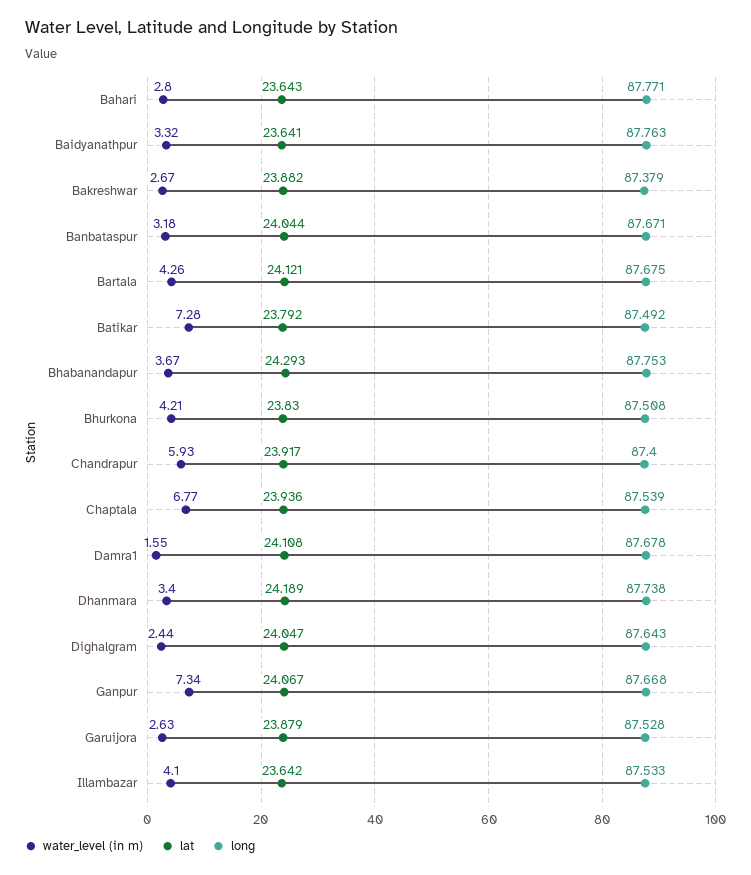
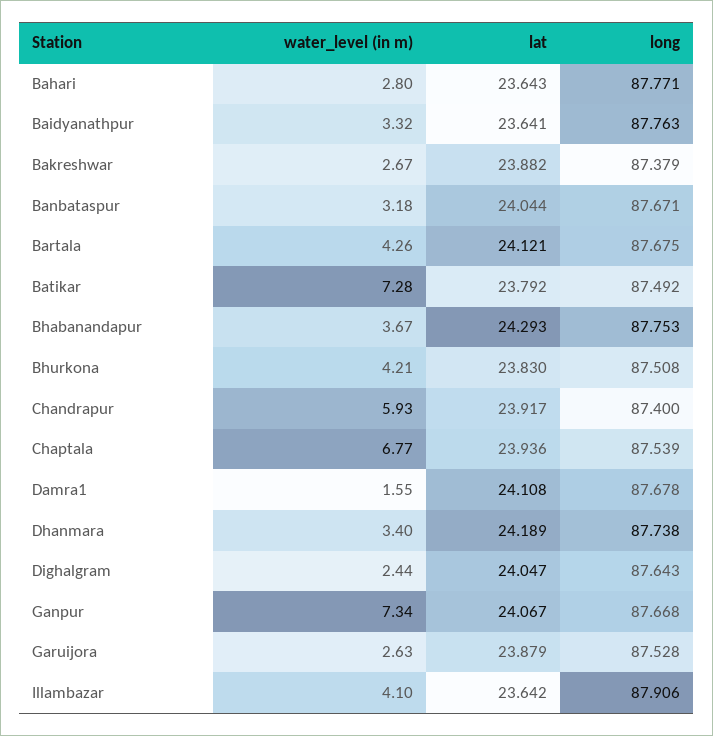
  {
    "water_level (in m)": {
      "Bahari": 2.8,
      "Baidyanathpur": 3.32,
      "Bakreshwar": 2.67,
      "Banbataspur": 3.18,
      "Bartala": 4.26,
      "Batikar": 7.28,
      "Bhabanandapur": 3.67,
      "Bhurkona": 4.21,
      "Chandrapur": 5.93,
      "Chaptala": 6.77,
      "Damra1": 1.55,
      "Dhanmara": 3.4,
      "Dighalgram": 2.44,
      "Ganpur": 7.34,
      "Garuijora": 2.63,
      "Illambazar": 4.1
    },
    "lat": {
      "Bahari": 23.643,
      "Baidyanathpur": 23.641,
      "Bakreshwar": 23.882,
      "Banbataspur": 24.044,
      "Bartala": 24.121,
      "Batikar": 23.792,
      "Bhabanandapur": 24.293,
      "Bhurkona": 23.83,
      "Chandrapur": 23.917,
      "Chaptala": 23.936,
      "Damra1": 24.108,
      "Dhanmara": 24.189,
      "Dighalgram": 24.047,
      "Ganpur": 24.067,
      "Garuijora": 23.879,
      "Illambazar": 23.642
    },
    "long": {
      "Bahari": 87.771,
      "Baidyanathpur": 87.763,
      "Bakreshwar": 87.379,
      "Banbataspur": 87.671,
      "Bartala": 87.675,
      "Batikar": 87.492,
      "Bhabanandapur": 87.753,
      "Bhurkona": 87.508,
      "Chandrapur": 87.4,
      "Chaptala": 87.539,
      "Damra1": 87.678,
      "Dhanmara": 87.738,
      "Dighalgram": 87.643,
      "Ganpur": 87.668,
      "Garuijora": 87.528,
-     "Illambazar": 87.533
+     "Illambazar": 87.906
    }
  }

